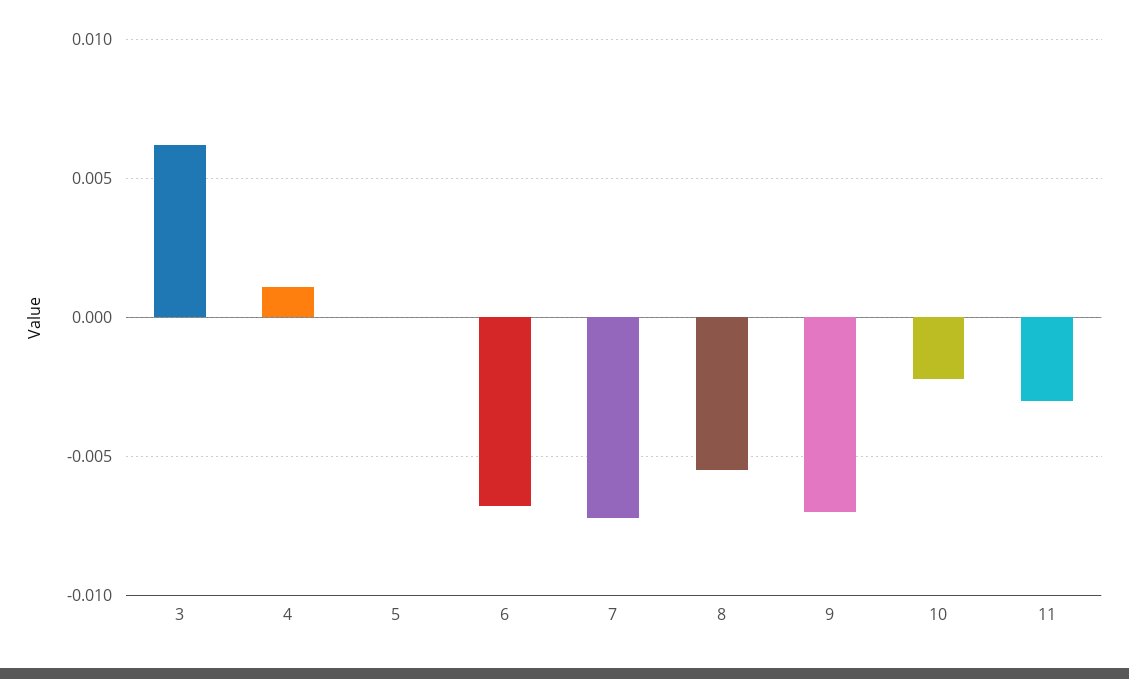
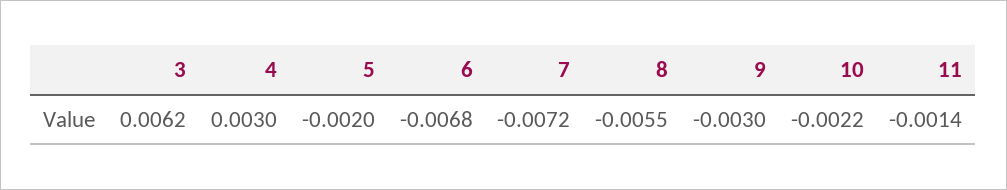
  {
    "3": 0.0062,
-   "4": 0.001,
+   "4": 0.003,
-   "5": 0,
+   "5": -0.002,
    "6": -0.0068,
    "7": -0.0072,
    "8": -0.0055,
-   "9": -0.007,
+   "9": -0.003,
    "10": -0.0022,
-   "11": -0.003
+   "11": -0.0014
  }

